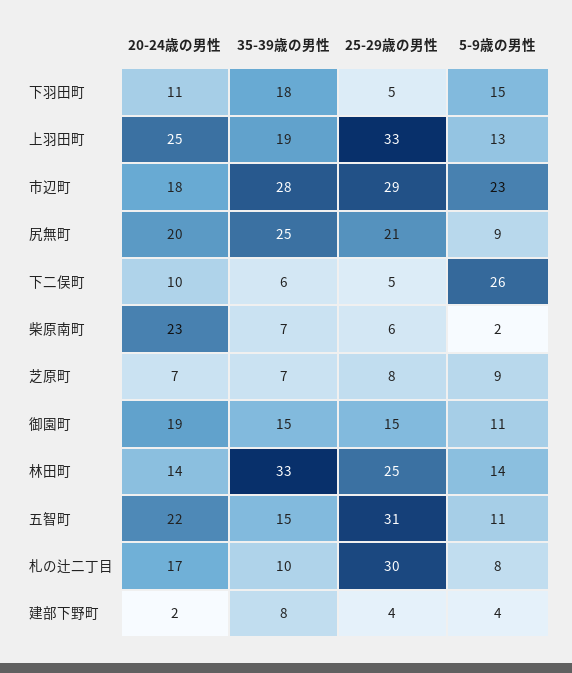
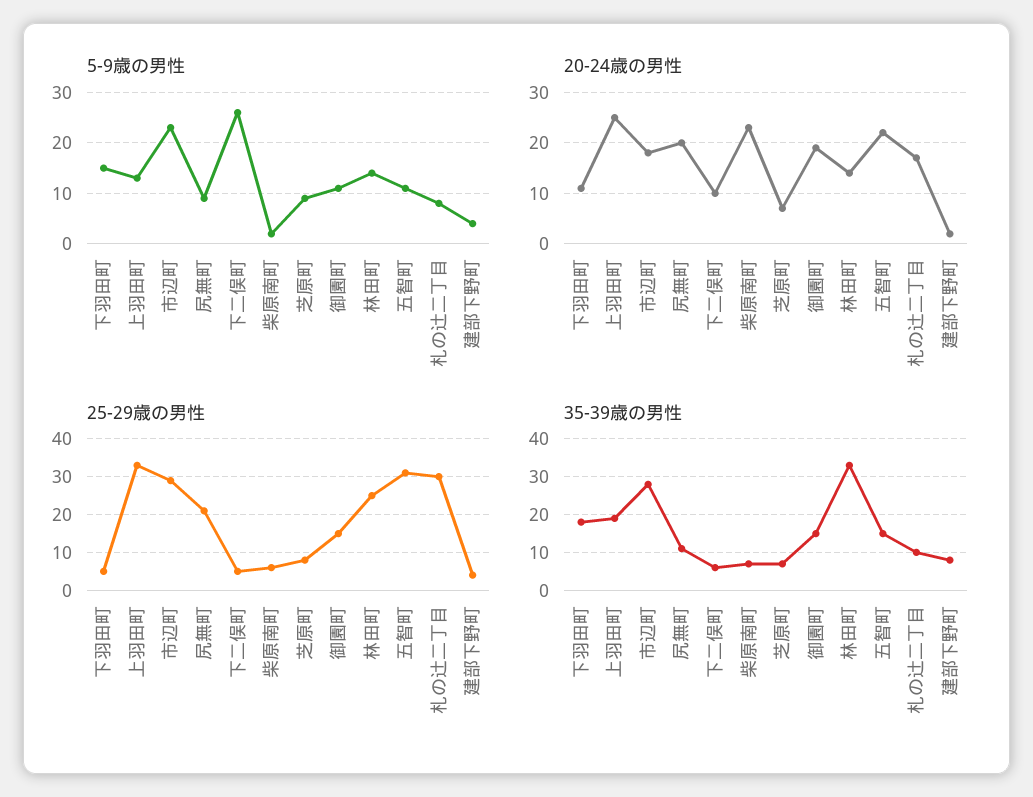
  {
    "20-24歳の男性": {
      "下羽田町": 11,
      "上羽田町": 25,
      "市辺町": 18,
      "尻無町": 20,
      "下二俣町": 10,
      "柴原南町": 23,
      "芝原町": 7,
      "御園町": 19,
      "林田町": 14,
      "五智町": 22,
      "札の辻二丁目": 17,
      "建部下野町": 2
    },
    "35-39歳の男性": {
      "下羽田町": 18,
      "上羽田町": 19,
      "市辺町": 28,
-     "尻無町": 25,
+     "尻無町": 10,
      "下二俣町": 6,
      "柴原南町": 7,
      "芝原町": 7,
      "御園町": 15,
      "林田町": 33,
      "五智町": 15,
      "札の辻二丁目": 10,
      "建部下野町": 8
    },
    "25-29歳の男性": {
      "下羽田町": 5,
      "上羽田町": 33,
      "市辺町": 29,
      "尻無町": 21,
      "下二俣町": 5,
      "柴原南町": 6,
      "芝原町": 8,
      "御園町": 15,
      "林田町": 25,
      "五智町": 31,
      "札の辻二丁目": 30,
      "建部下野町": 4
    },
    "5-9歳の男性": {
      "下羽田町": 15,
      "上羽田町": 13,
      "市辺町": 23,
      "尻無町": 9,
      "下二俣町": 26,
      "柴原南町": 2,
      "芝原町": 9,
      "御園町": 11,
      "林田町": 14,
      "五智町": 11,
      "札の辻二丁目": 8,
      "建部下野町": 4
    }
  }

